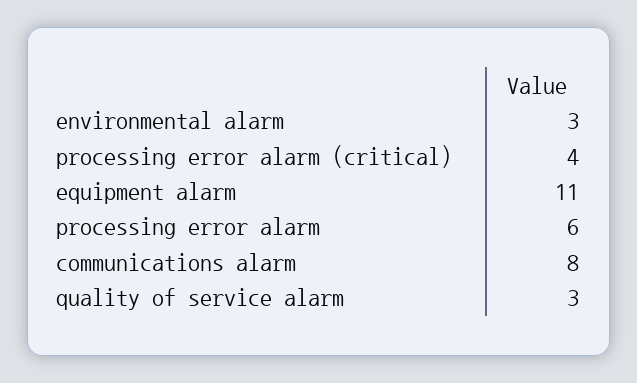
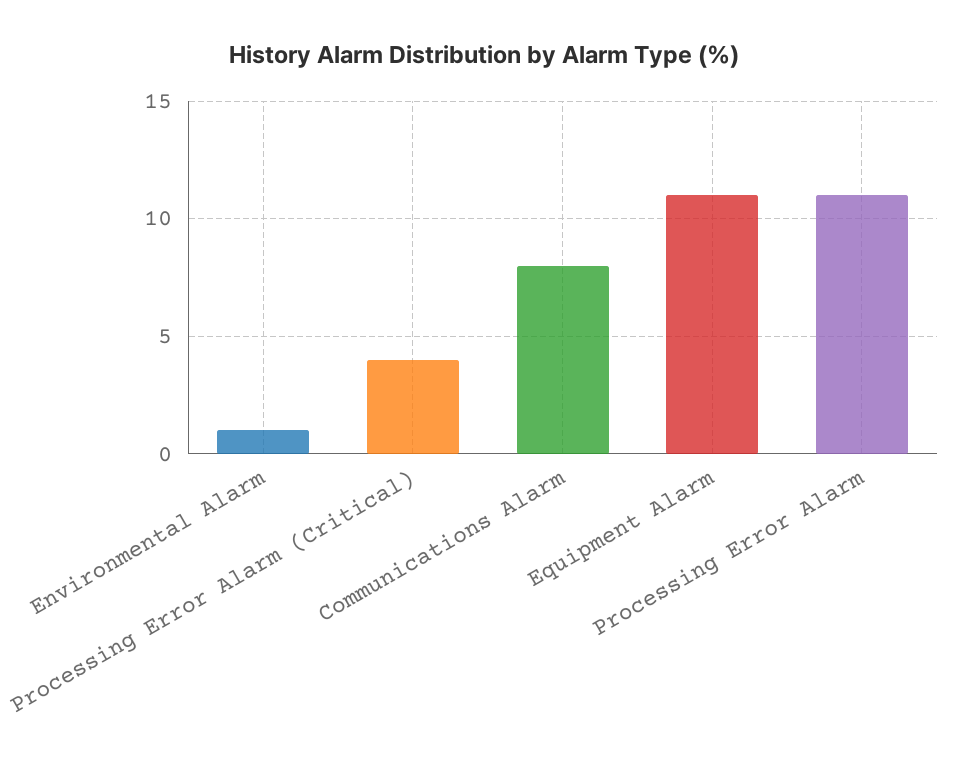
  {
-   "environmental alarm": 3,
+   "environmental alarm": 1,
    "processing error alarm (critical)": 4,
    "equipment alarm": 11,
-   "processing error alarm": 6,
+   "processing error alarm": 11,
-   "communications alarm": 8,
+   "communications alarm": 8
-   "quality of service alarm": 3
  }

